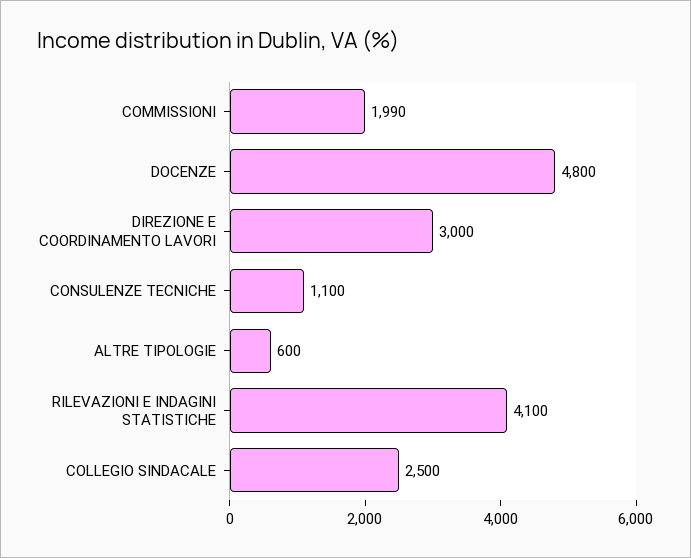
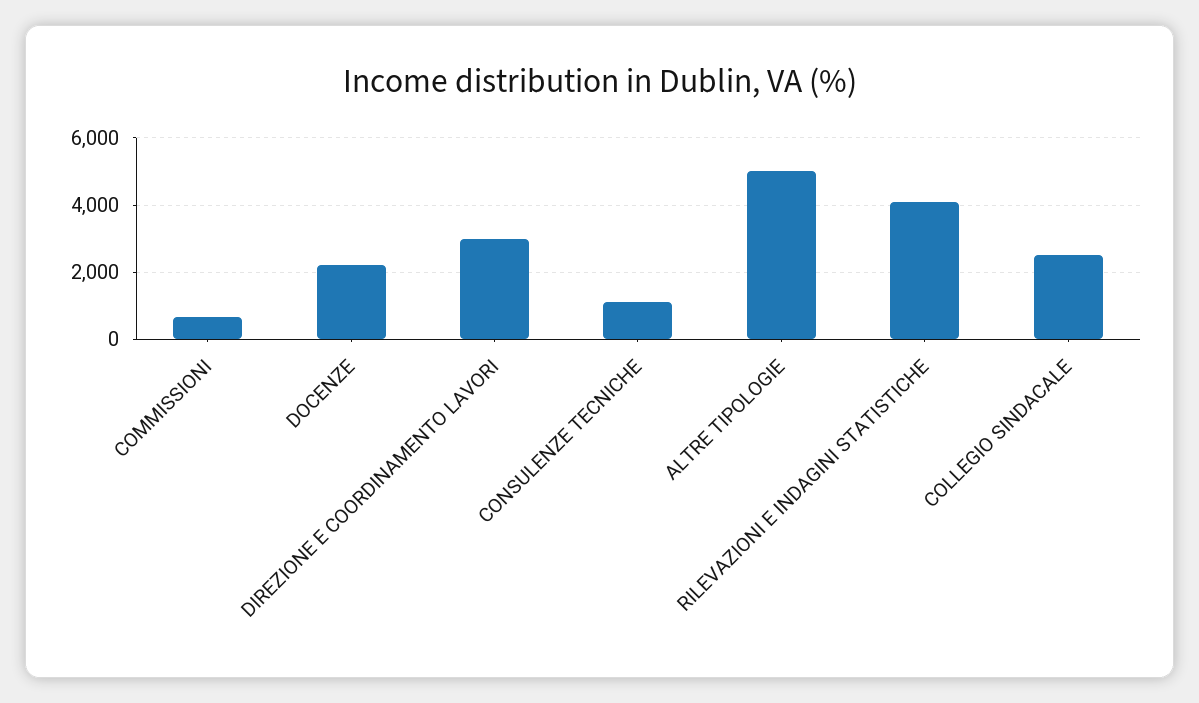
  {
-   "COMMISSIONI": 1990,
+   "COMMISSIONI": 600,
-   "DOCENZE": 4800,
+   "DOCENZE": 2200,
    "DIREZIONE E COORDINAMENTO LAVORI": 3000,
    "CONSULENZE TECNICHE": 1100,
-   "ALTRE TIPOLOGIE": 600,
+   "ALTRE TIPOLOGIE": 5000,
    "RILEVAZIONI E INDAGINI STATISTICHE": 4100,
    "COLLEGIO SINDACALE": 2500
  }

